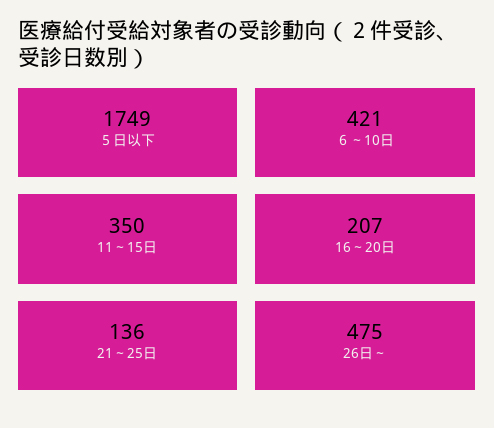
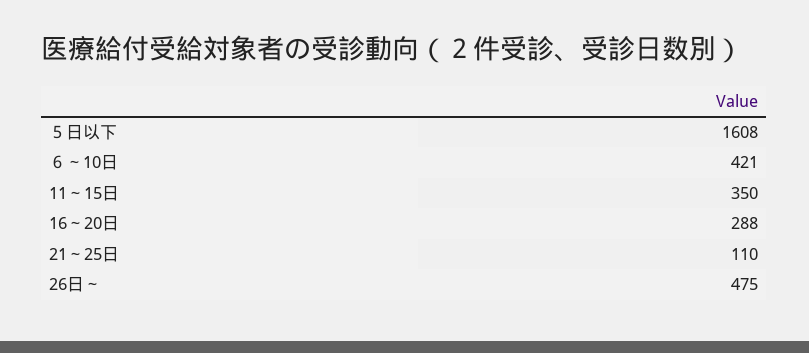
  {
-   "５日以下": 1749,
+   "５日以下": 1608,
    "６～10日": 421,
    "11～15日": 350,
-   "16～20日": 207,
+   "16～20日": 288,
-   "21～25日": 136,
+   "21～25日": 110,
    "26日～": 475
  }

